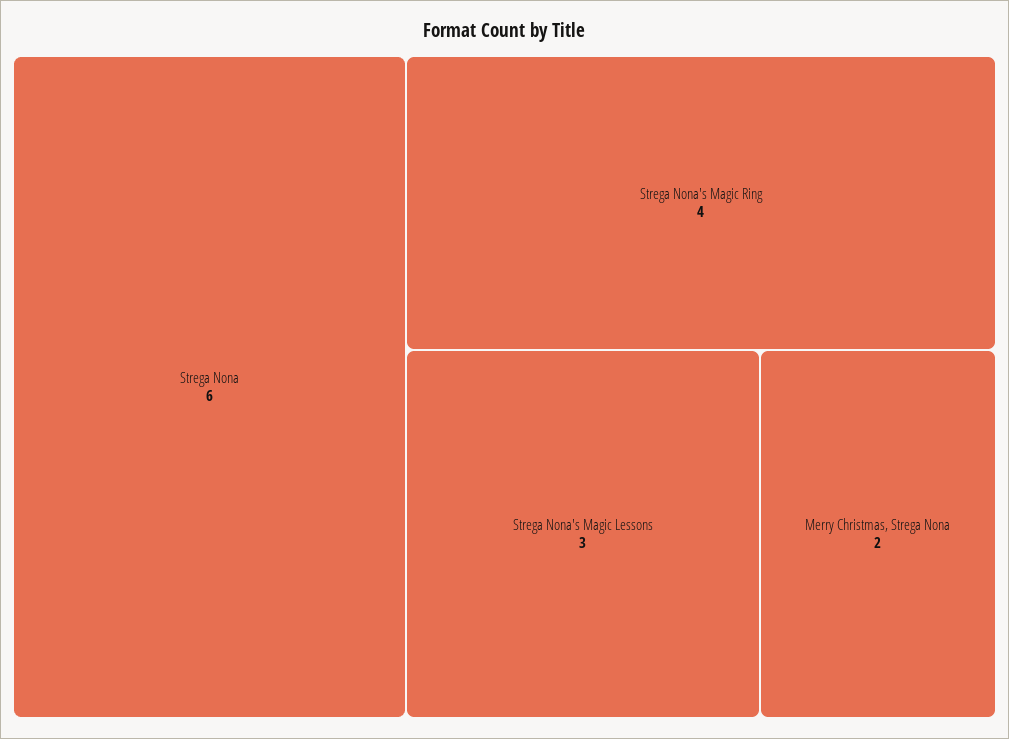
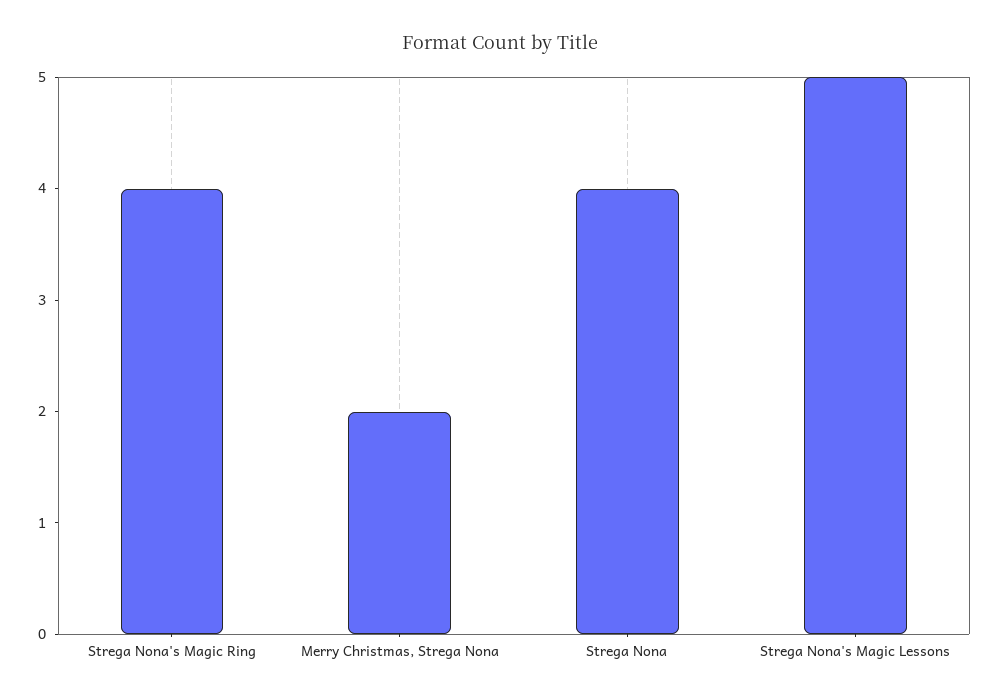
  {
-   "Strega Nona": 6,
+   "Strega Nona": 4,
    "Strega Nona's Magic Ring": 4,
-   "Strega Nona's Magic Lessons": 3,
+   "Strega Nona's Magic Lessons": 5,
    "Merry Christmas, Strega Nona": 2
  }

